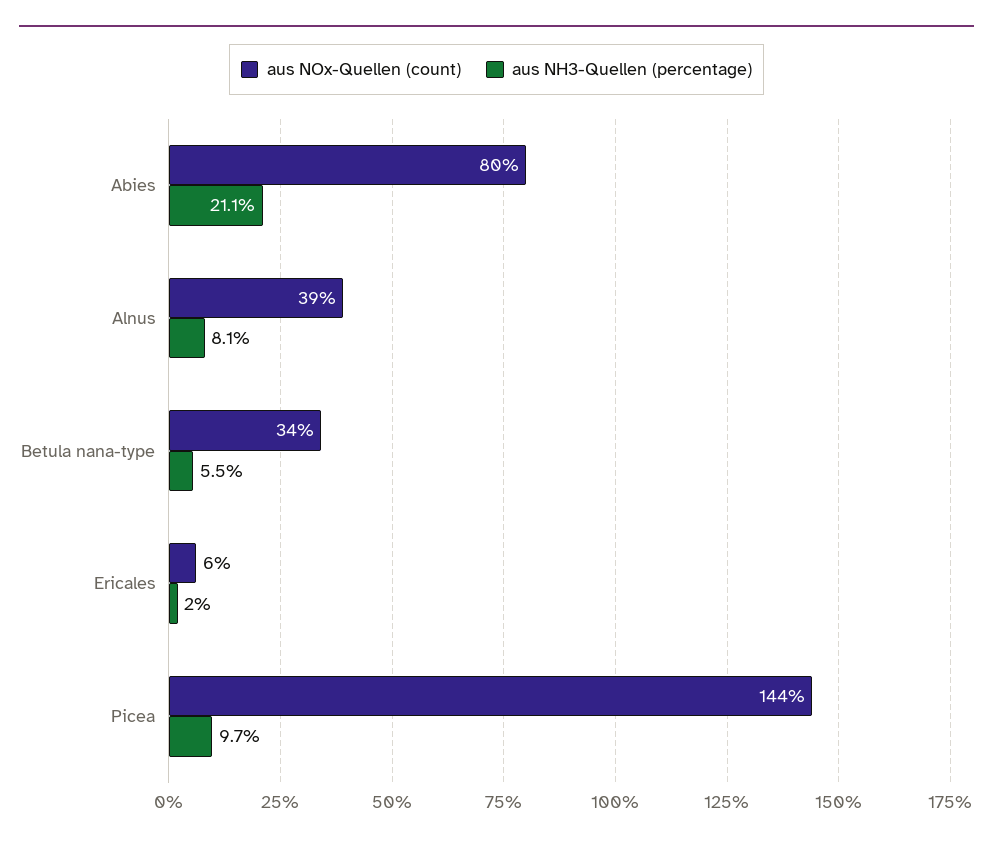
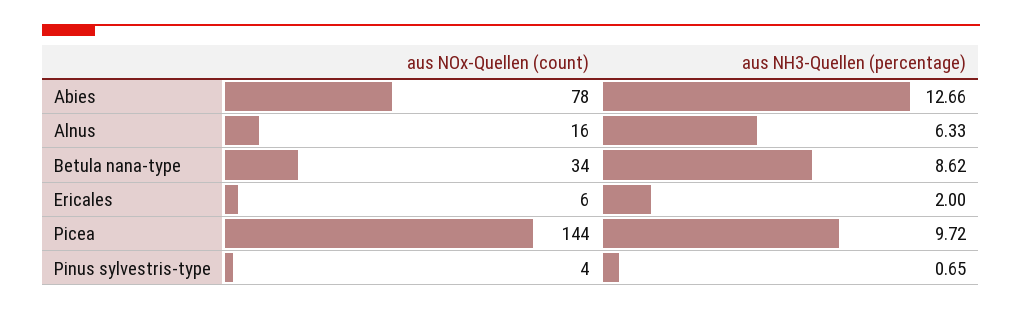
  {
    "aus NOx-Quellen (count)": {
-     "Abies": 80,
+     "Abies": 78,
-     "Alnus": 39,
+     "Alnus": 16,
      "Betula nana-type": 34,
      "Ericales": 6,
-     "Picea": 144
+     "Picea": 144,
+     "Pinus sylvestris-type": 4
    },
    "aus NH3-Quellen (percentage)": {
-     "Abies": 21.1,
+     "Abies": 12.66,
-     "Alnus": 8.1,
+     "Alnus": 6.33,
-     "Betula nana-type": 5.5,
+     "Betula nana-type": 8.62,
      "Ericales": 2,
-     "Picea": 9.72
+     "Picea": 9.72,
+     "Pinus sylvestris-type": 0.65
    }
  }

